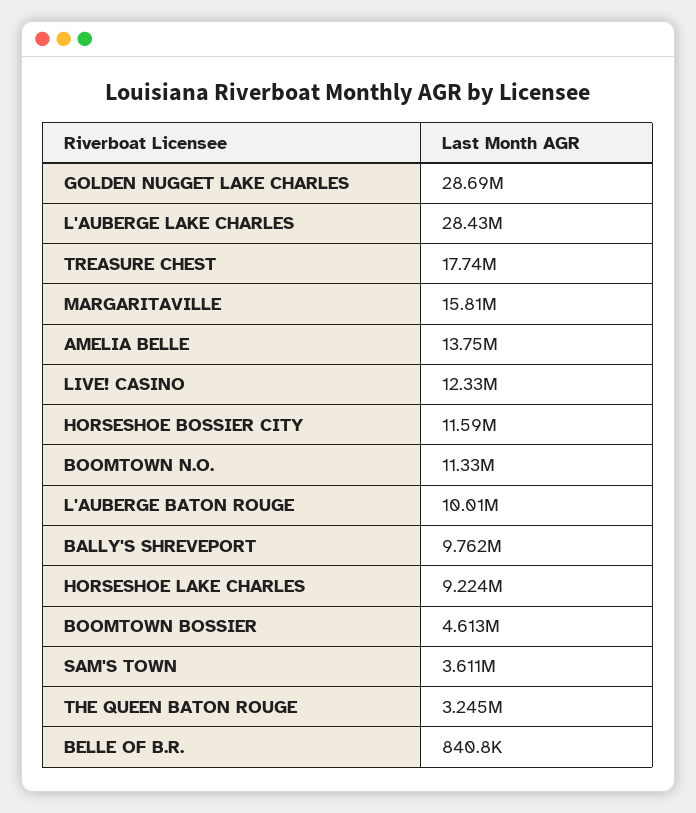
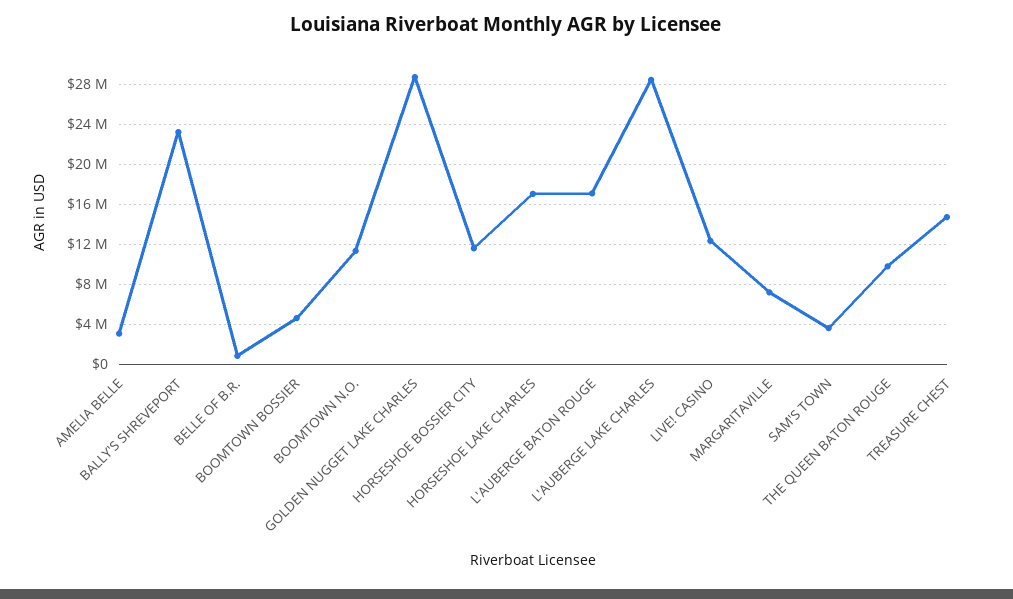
  {
    "GOLDEN NUGGET LAKE CHARLES": 28690000,
    "L'AUBERGE LAKE CHARLES": 28430000,
-   "TREASURE CHEST": 17740000,
+   "TREASURE CHEST": 15000000,
-   "MARGARITAVILLE": 15810000,
+   "MARGARITAVILLE": 7000000,
-   "AMELIA BELLE": 13750000,
+   "AMELIA BELLE": 3000000,
    "LIVE! CASINO": 12330000,
    "HORSESHOE BOSSIER CITY": 11590000,
    "BOOMTOWN N.O.": 11330000,
-   "L'AUBERGE BATON ROUGE": 10010000,
+   "L'AUBERGE BATON ROUGE": 17000000,
-   "BALLY'S SHREVEPORT": 9762000,
+   "BALLY'S SHREVEPORT": 23000000,
-   "HORSESHOE LAKE CHARLES": 9224000,
+   "HORSESHOE LAKE CHARLES": 17000000,
    "BOOMTOWN BOSSIER": 4613000,
    "SAM'S TOWN": 3611000,
-   "THE QUEEN BATON ROUGE": 3245000,
+   "THE QUEEN BATON ROUGE": 10000000,
    "BELLE OF B.R.": 840800
  }

